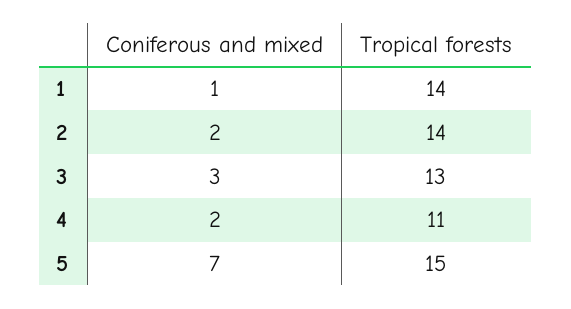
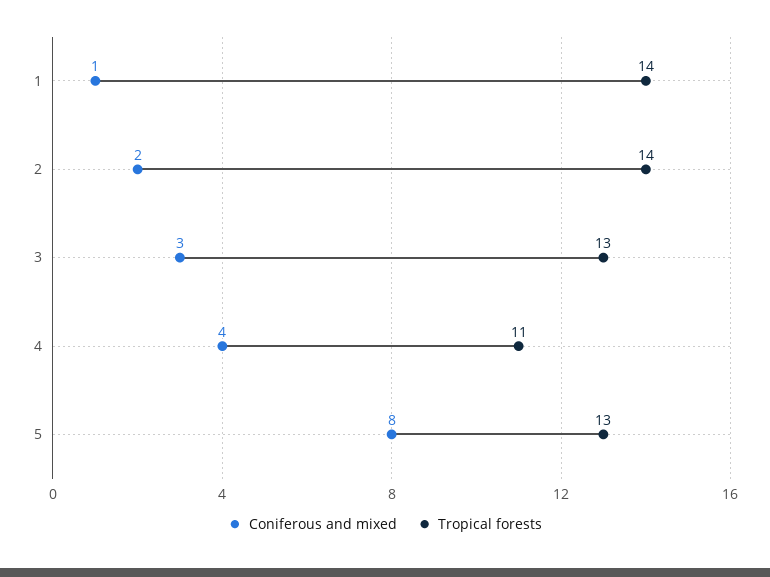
  {
    "Coniferous and mixed": {
      "1": 1,
      "2": 2,
      "3": 3,
-     "4": 2,
+     "4": 4,
-     "5": 7
+     "5": 8
    },
    "Tropical forests": {
      "1": 14,
      "2": 14,
      "3": 13,
      "4": 11,
-     "5": 15
+     "5": 13
    }
  }

